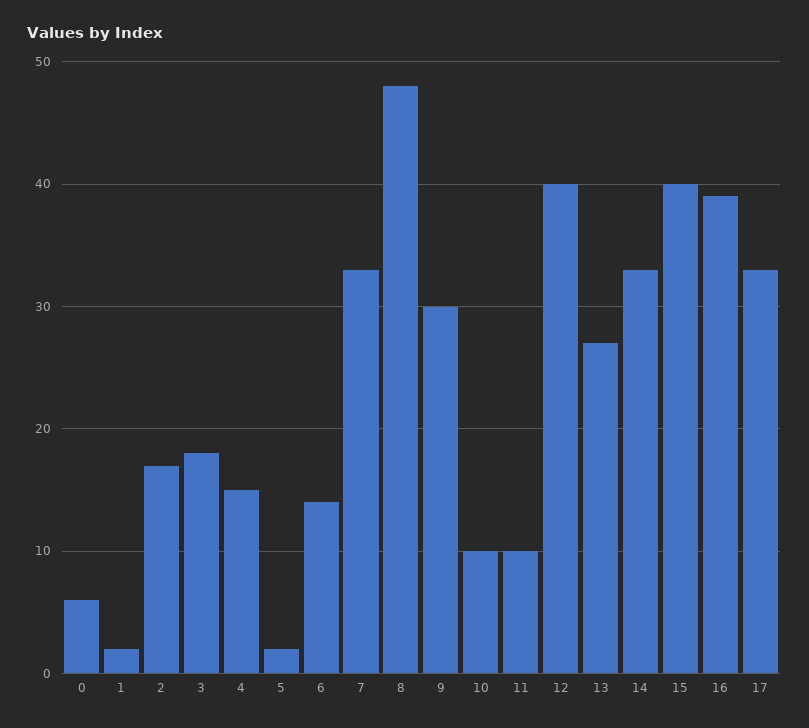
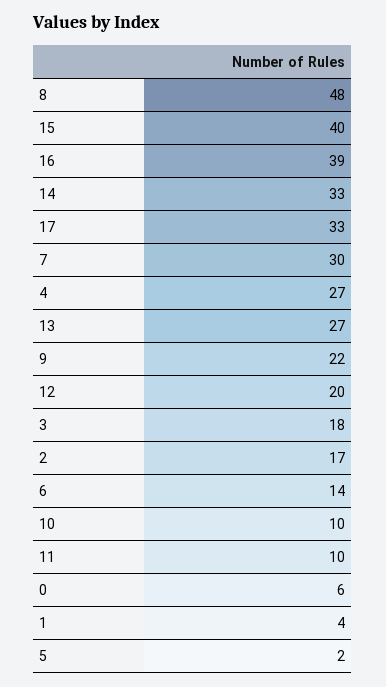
  {
    "0": 6,
-   "1": 2,
+   "1": 4,
    "2": 17,
    "3": 18,
-   "4": 15,
+   "4": 27,
    "5": 2,
    "6": 14,
-   "7": 33,
+   "7": 30,
    "8": 48,
-   "9": 30,
+   "9": 22,
    "10": 10,
    "11": 10,
-   "12": 40,
+   "12": 20,
    "13": 27,
    "14": 33,
    "15": 40,
    "16": 39,
    "17": 33
  }

